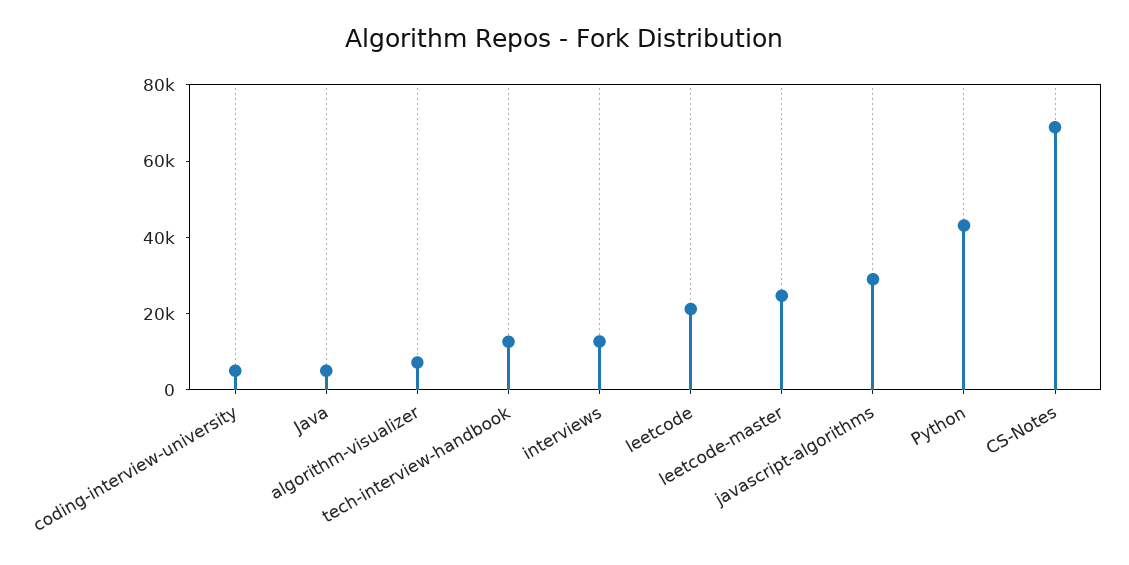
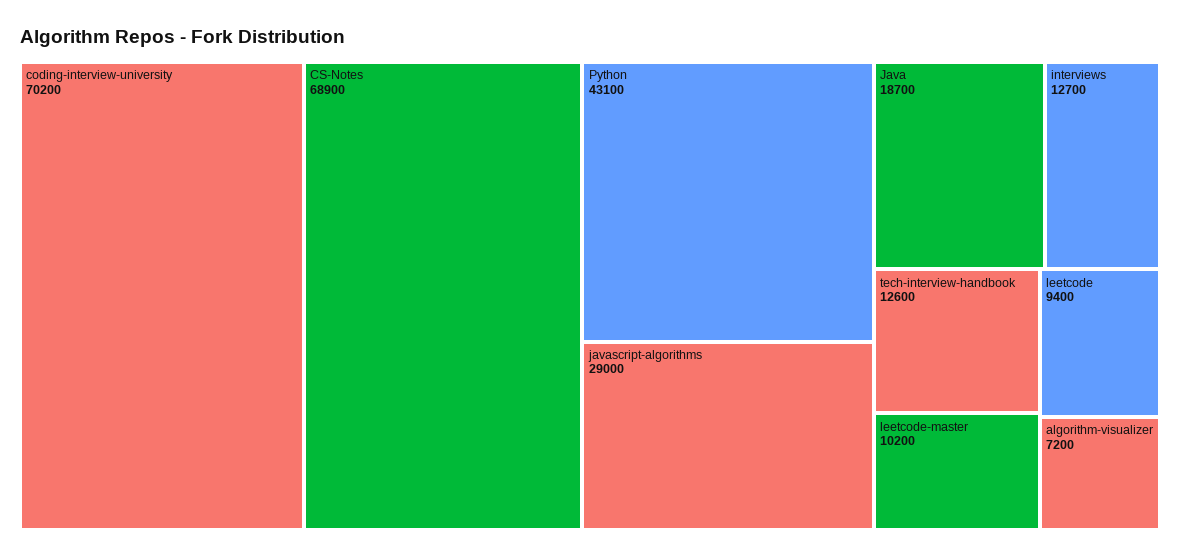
  {
-   "coding-interview-university": 5000,
+   "coding-interview-university": 70200,
-   "Java": 5000,
+   "Java": 18700,
    "algorithm-visualizer": 7200,
    "tech-interview-handbook": 12600,
    "interviews": 12700,
-   "leetcode": 20000,
+   "leetcode": 9400,
-   "leetcode-master": 25000,
+   "leetcode-master": 10200,
    "javascript-algorithms": 29000,
    "Python": 43100,
    "CS-Notes": 68900
  }

